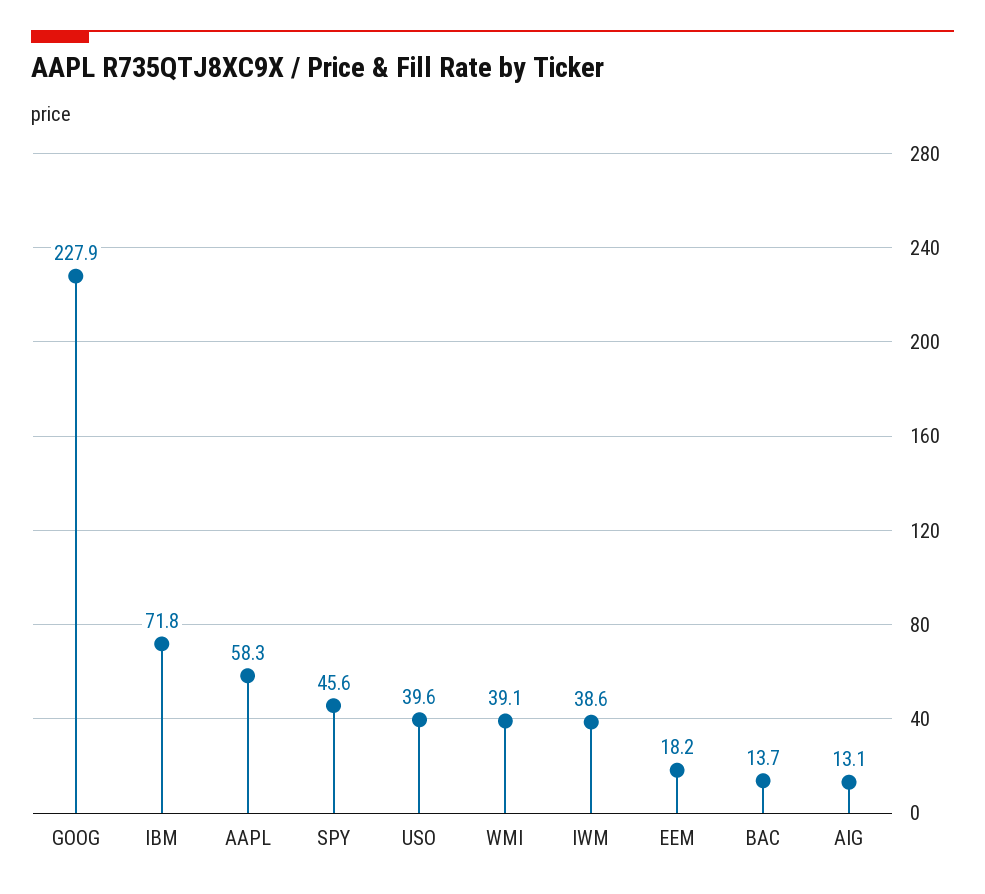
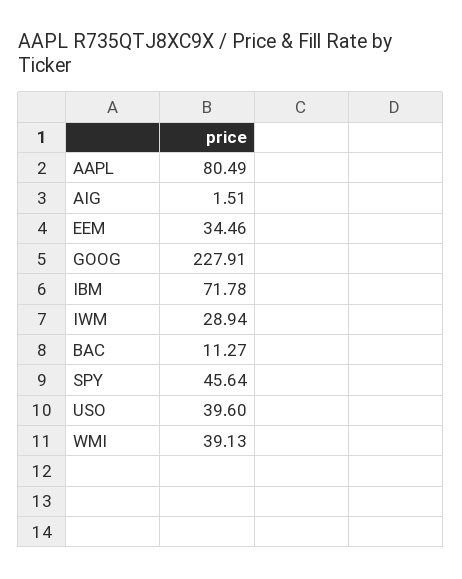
  {
    "GOOG": 227.91,
    "IBM": 71.78,
-   "AAPL": 58.3,
+   "AAPL": 80.49,
    "SPY": 45.64,
    "USO": 39.6,
    "WMI": 39.13,
-   "IWM": 38.6,
+   "IWM": 28.94,
-   "EEM": 18.2,
+   "EEM": 34.46,
-   "BAC": 13.7,
+   "BAC": 11.27,
-   "AIG": 13.1
+   "AIG": 1.51
  }

